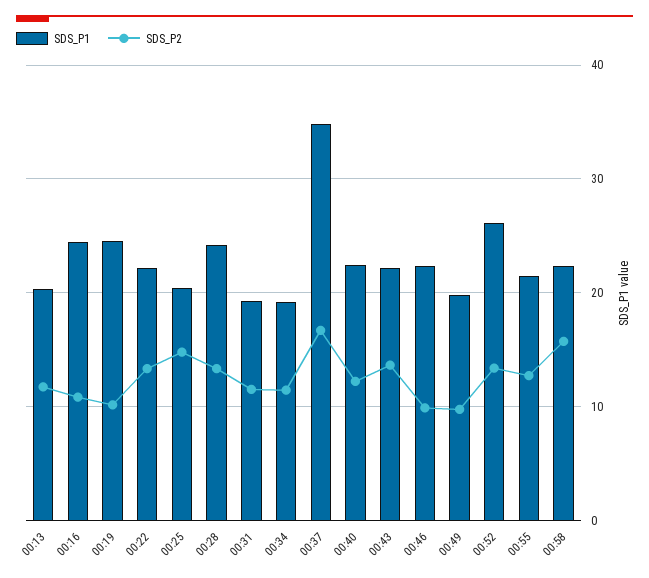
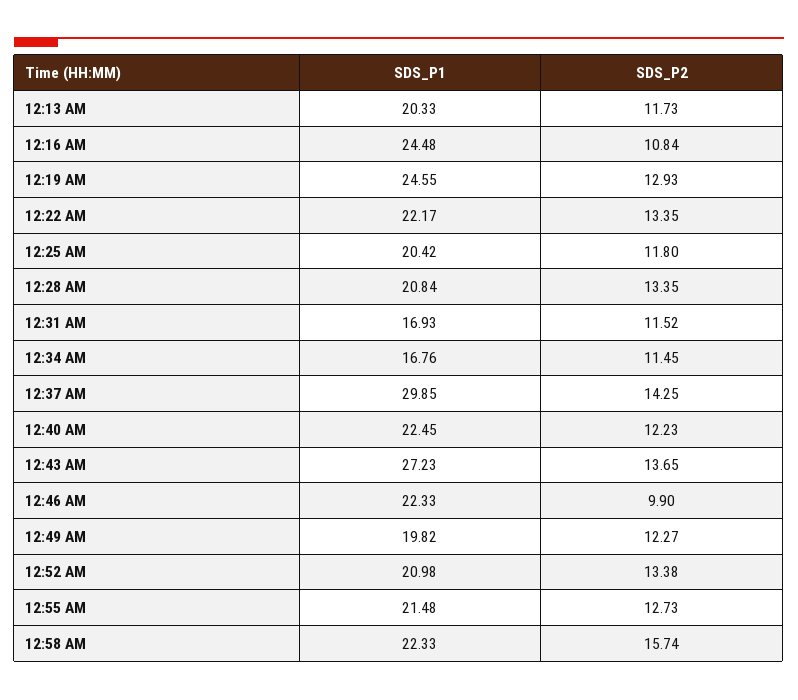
  {
    "SDS_P1": {
      "00:13": 20.33,
      "00:16": 24.48,
      "00:19": 24.55,
      "00:22": 22.17,
      "00:25": 20.42,
-     "00:28": 24,
+     "00:28": 20.84,
-     "00:31": 19,
+     "00:31": 16.93,
-     "00:34": 19,
+     "00:34": 16.76,
-     "00:37": 35,
+     "00:37": 29.85,
      "00:40": 22.45,
-     "00:43": 22,
+     "00:43": 27.23,
      "00:46": 22.33,
      "00:49": 19.82,
-     "00:52": 26,
+     "00:52": 20.98,
      "00:55": 21.48,
      "00:58": 22.33
    },
    "SDS_P2": {
      "00:13": 11.73,
      "00:16": 10.84,
-     "00:19": 10,
+     "00:19": 12.93,
      "00:22": 13.35,
-     "00:25": 15,
+     "00:25": 11.8,
      "00:28": 13.35,
      "00:31": 11.52,
      "00:34": 11.45,
-     "00:37": 17,
+     "00:37": 14.25,
      "00:40": 12.23,
      "00:43": 13.65,
      "00:46": 9.9,
-     "00:49": 10,
+     "00:49": 12.27,
      "00:52": 13.38,
      "00:55": 12.73,
      "00:58": 15.74
    }
  }

